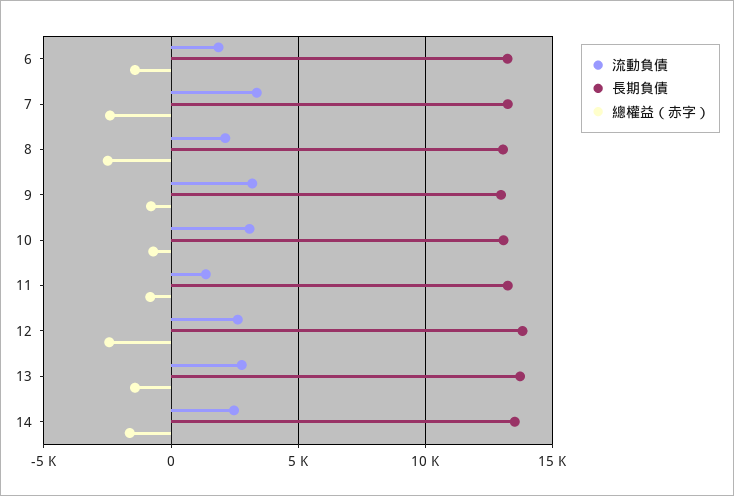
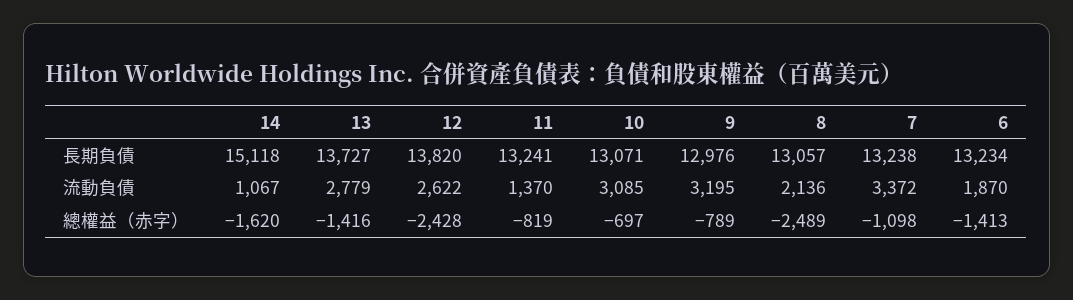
  {
    "流動負債": {
      "6": 1870,
      "7": 3372,
      "8": 2136,
      "9": 3195,
      "10": 3085,
      "11": 1370,
      "12": 2622,
      "13": 2779,
-     "14": 2500
+     "14": 1067
    },
    "長期負債": {
      "6": 13234,
      "7": 13238,
      "8": 13057,
      "9": 12976,
      "10": 13071,
      "11": 13241,
      "12": 13820,
      "13": 13727,
-     "14": 13500
+     "14": 15118
    },
    "總權益（赤字）": {
      "6": -1413,
-     "7": -2500,
+     "7": -1098,
      "8": -2489,
      "9": -789,
      "10": -697,
      "11": -819,
      "12": -2428,
      "13": -1416,
      "14": -1620
    }
  }

